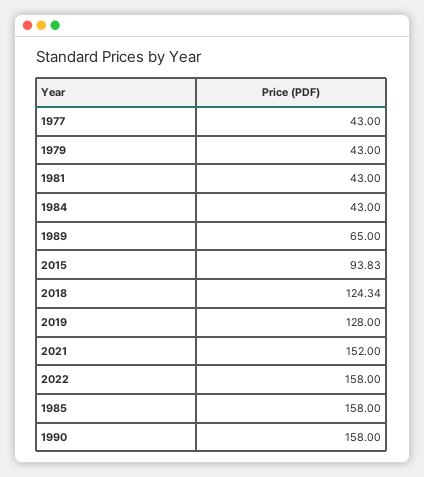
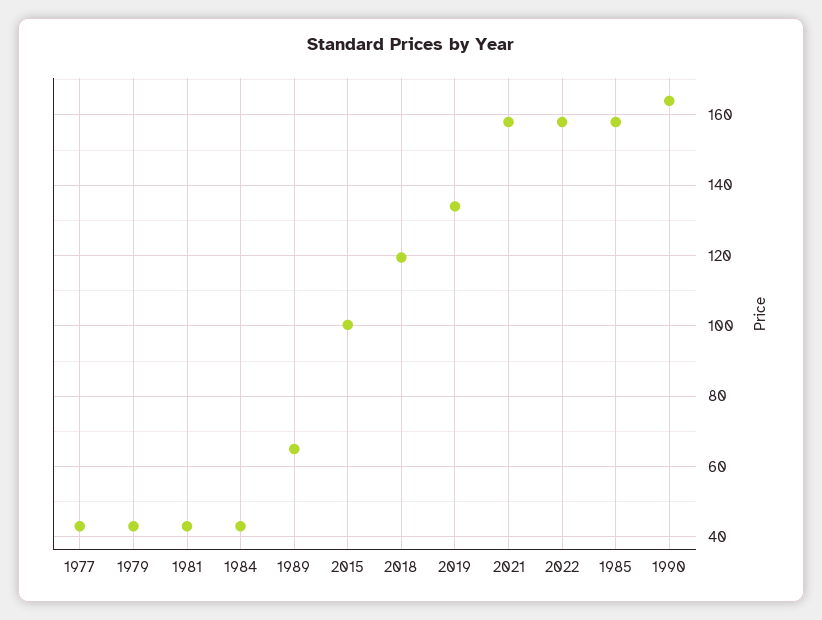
  {
    "1977": 43,
    "1979": 43,
    "1981": 43,
    "1984": 43,
    "1989": 65,
-   "2015": 93.83,
+   "2015": 100,
-   "2018": 124.34,
+   "2018": 120,
-   "2019": 128,
+   "2019": 134,
-   "2021": 152,
+   "2021": 158,
    "2022": 158,
    "1985": 158,
-   "1990": 158
+   "1990": 164
  }

